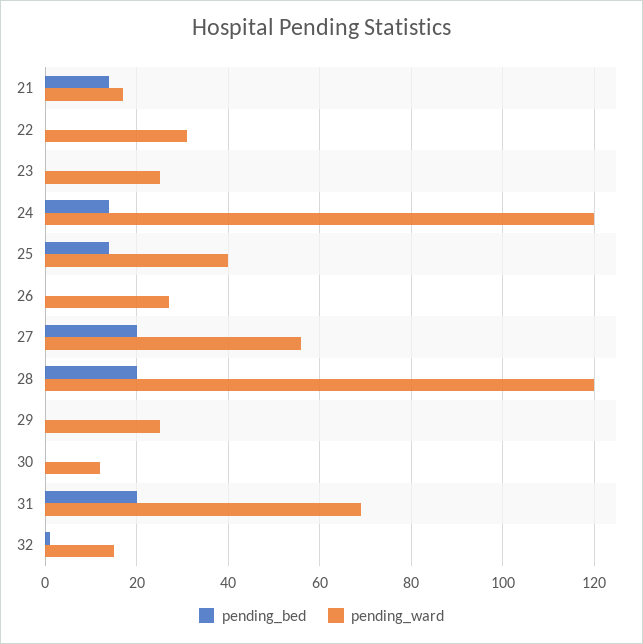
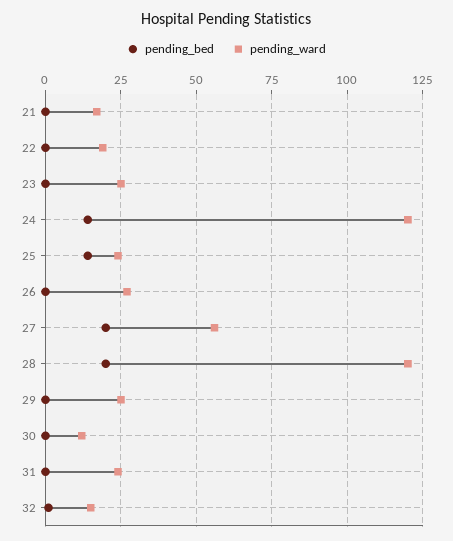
  {
    "pending_bed": {
-     "21": 15,
+     "21": 0,
      "22": 0,
      "23": 0,
      "24": 15,
      "25": 15,
      "26": 0,
      "27": 20,
      "28": 20,
      "29": 0,
      "30": 0,
-     "31": 20,
+     "31": 0,
      "32": 0
    },
    "pending_ward": {
      "21": 15,
-     "22": 30,
+     "22": 20,
      "23": 25,
      "24": 120,
-     "25": 40,
+     "25": 25,
      "26": 25,
      "27": 55,
      "28": 120,
      "29": 25,
      "30": 10,
-     "31": 70,
+     "31": 25,
      "32": 15
    }
  }

